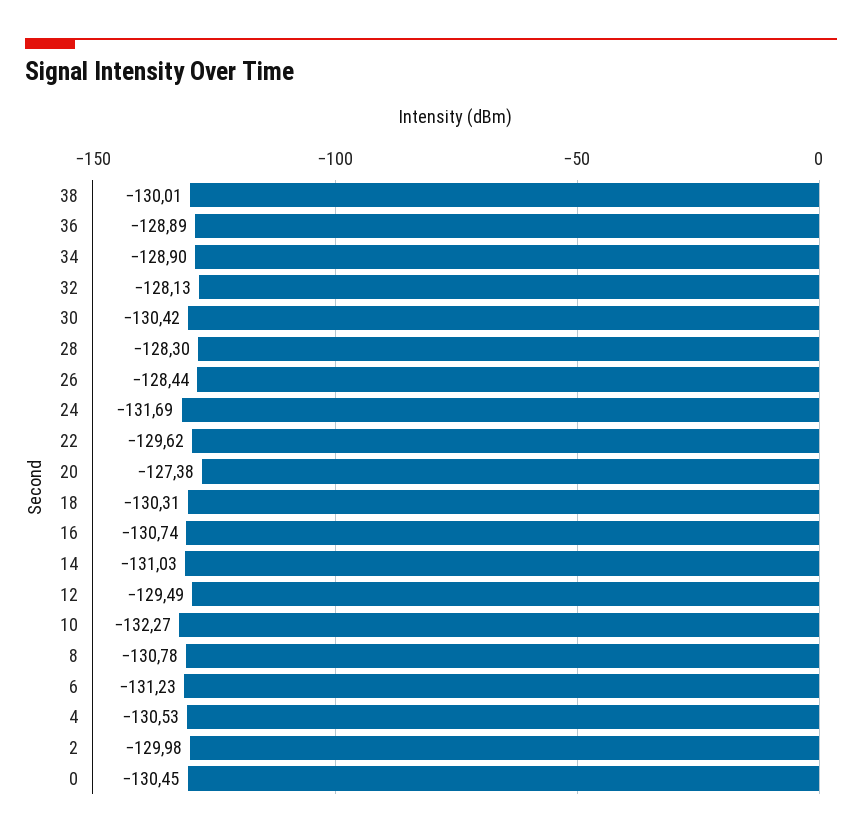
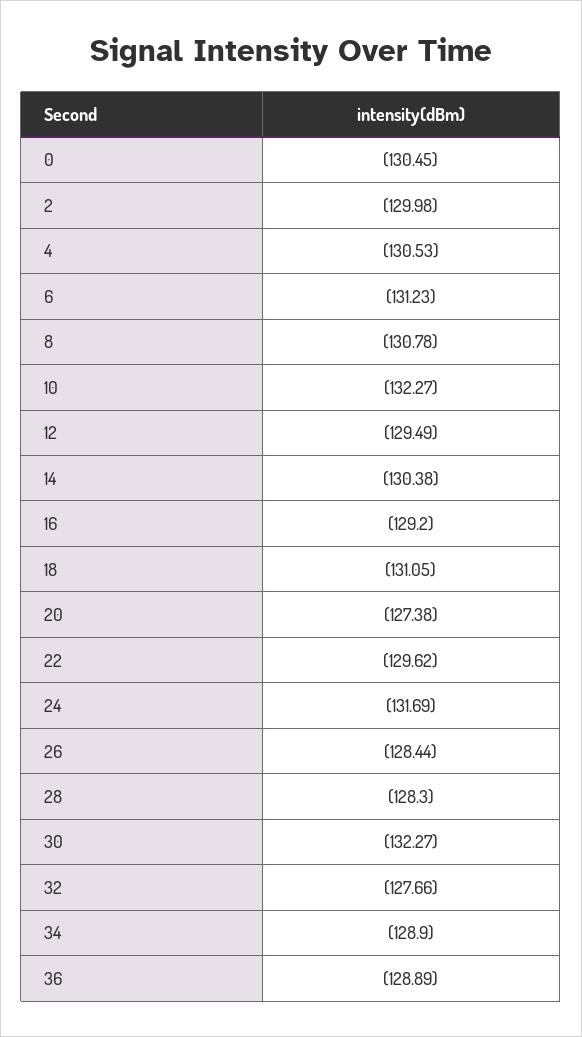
  {
-   "38": -130.01,
    "36": -128.89,
    "34": -128.9,
-   "32": -128.13,
+   "32": -127.66,
-   "30": -130.42,
+   "30": -132.27,
    "28": -128.3,
    "26": -128.44,
    "24": -131.69,
    "22": -129.62,
    "20": -127.38,
-   "18": -130.31,
+   "18": -131.05,
-   "16": -130.74,
+   "16": -129.2,
-   "14": -131.03,
+   "14": -130.38,
    "12": -129.49,
    "10": -132.27,
    "8": -130.78,
    "6": -131.23,
    "4": -130.53,
    "2": -129.98,
    "0": -130.45
  }

